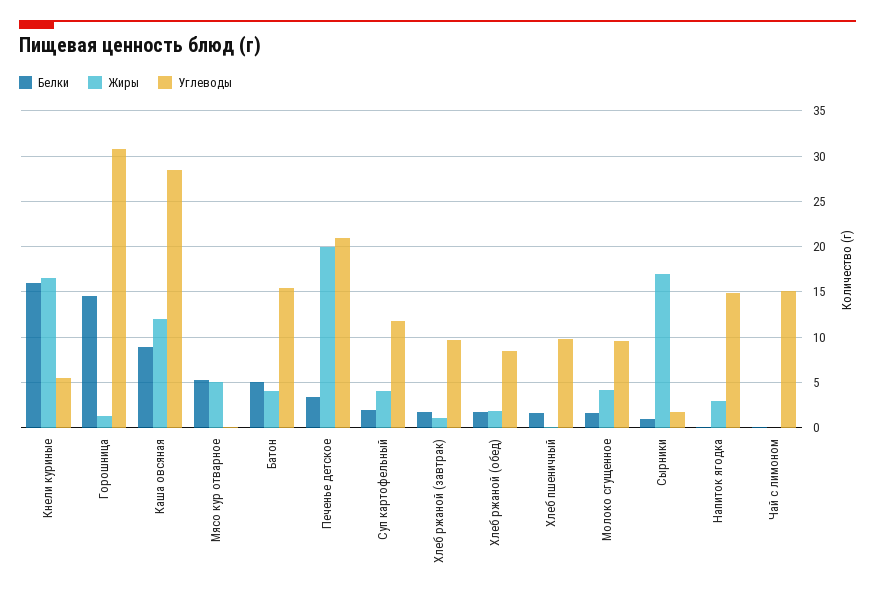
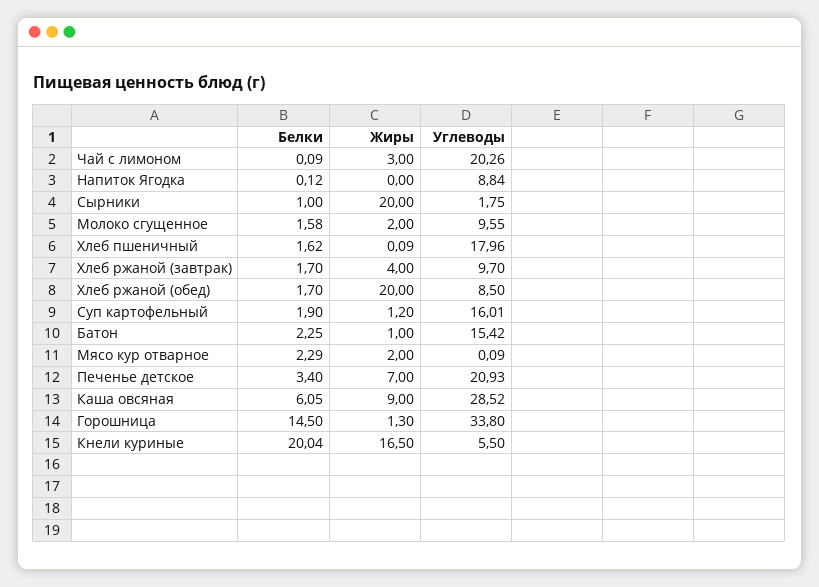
  {
    "Белки": {
-     "Кнели куриные": 16,
+     "Кнели куриные": 20.04,
      "Горошница": 14.5,
-     "Каша овсяная": 9,
+     "Каша овсяная": 6.05,
-     "Мясо кур отварное": 5,
+     "Мясо кур отварное": 2.29,
-     "Батон": 5,
+     "Батон": 2.25,
      "Печенье детское": 3.4,
      "Суп картофельный": 1.9,
      "Хлеб ржаной (завтрак)": 1.7,
      "Хлеб ржаной (обед)": 1.7,
      "Хлеб пшеничный": 1.62,
      "Молоко сгущенное": 1.58,
      "Сырники": 1,
      "Напиток ягодка": 0.12,
      "Чай с лимоном": 0.09
    },
    "Жиры": {
      "Кнели куриные": 16.5,
      "Горошница": 1.3,
-     "Каша овсяная": 12,
+     "Каша овсяная": 9,
-     "Мясо кур отварное": 5,
+     "Мясо кур отварное": 2,
-     "Батон": 4,
+     "Батон": 1,
-     "Печенье детское": 20,
+     "Печенье детское": 7,
-     "Суп картофельный": 4,
+     "Суп картофельный": 1.2,
-     "Хлеб ржаной (завтрак)": 1,
+     "Хлеб ржаной (завтрак)": 4,
-     "Хлеб ржаной (обед)": 2,
+     "Хлеб ржаной (обед)": 20,
      "Хлеб пшеничный": 0.09,
-     "Молоко сгущенное": 4,
+     "Молоко сгущенное": 2,
-     "Сырники": 17,
+     "Сырники": 20,
-     "Напиток ягодка": 3,
+     "Напиток ягодка": 0,
-     "Чай с лимоном": 0
+     "Чай с лимоном": 3
    },
    "Углеводы": {
      "Кнели куриные": 5.5,
-     "Горошница": 31,
+     "Горошница": 33.8,
      "Каша овсяная": 28.52,
      "Мясо кур отварное": 0.09,
      "Батон": 15.42,
      "Печенье детское": 20.93,
-     "Суп картофельный": 12,
+     "Суп картофельный": 16.01,
      "Хлеб ржаной (завтрак)": 9.7,
      "Хлеб ржаной (обед)": 8.5,
-     "Хлеб пшеничный": 10,
+     "Хлеб пшеничный": 17.96,
      "Молоко сгущенное": 9.55,
      "Сырники": 1.75,
-     "Напиток ягодка": 15,
+     "Напиток ягодка": 8.84,
-     "Чай с лимоном": 15
+     "Чай с лимоном": 20.26
    }
  }

